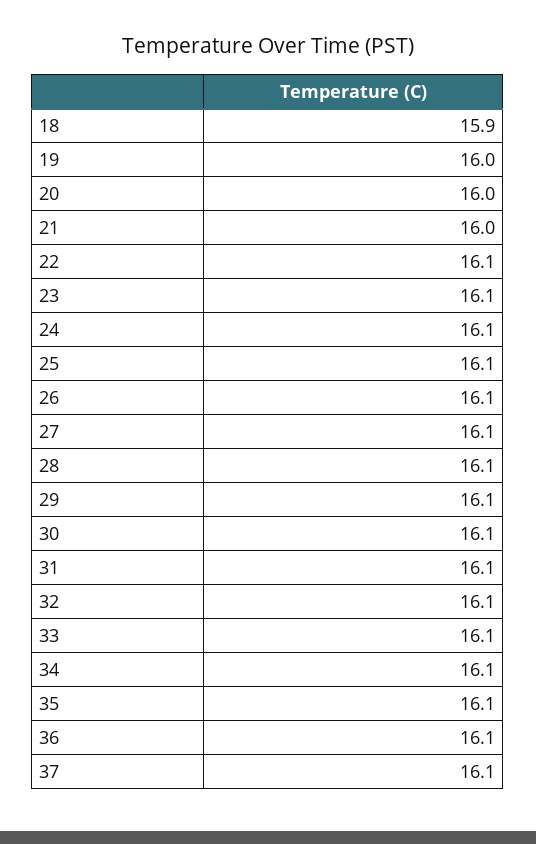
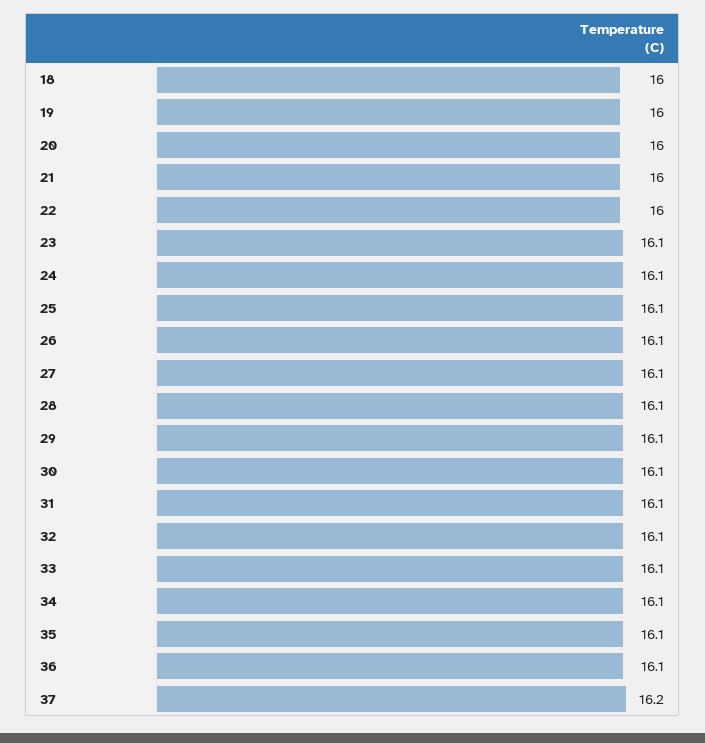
  {
-   "18": 15.9,
+   "18": 16,
    "19": 16,
    "20": 16,
    "21": 16,
-   "22": 16.1,
+   "22": 16,
    "23": 16.1,
    "24": 16.1,
    "25": 16.1,
    "26": 16.1,
    "27": 16.1,
    "28": 16.1,
    "29": 16.1,
    "30": 16.1,
    "31": 16.1,
    "32": 16.1,
    "33": 16.1,
    "34": 16.1,
    "35": 16.1,
    "36": 16.1,
-   "37": 16.1
+   "37": 16.2
  }

